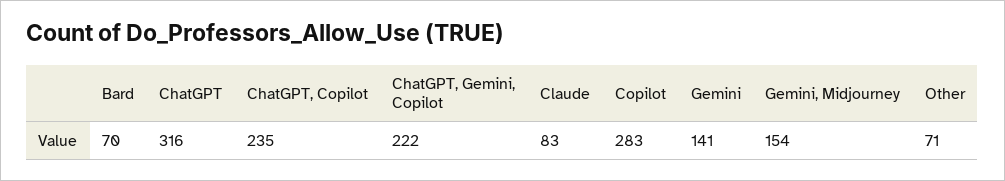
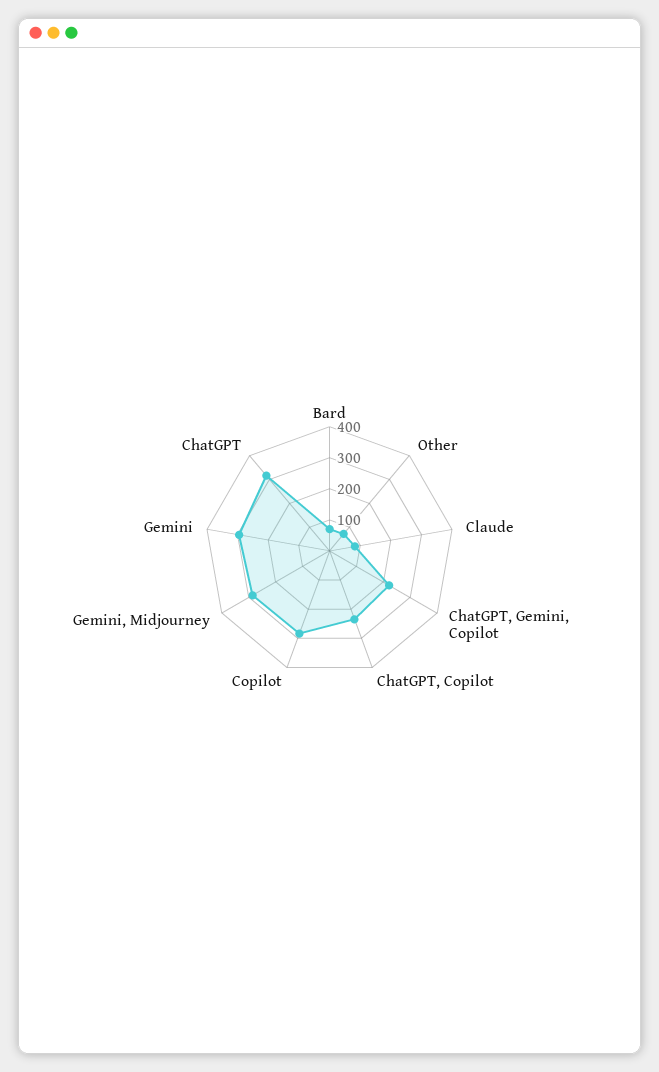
  {
    "Bard": 70,
    "ChatGPT": 316,
    "ChatGPT, Copilot": 235,
    "ChatGPT, Gemini, Copilot": 222,
    "Claude": 83,
    "Copilot": 283,
-   "Gemini": 141,
+   "Gemini": 300,
-   "Gemini, Midjourney": 154,
+   "Gemini, Midjourney": 300,
    "Other": 71
  }

